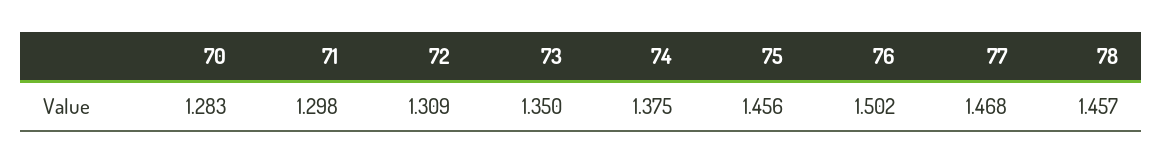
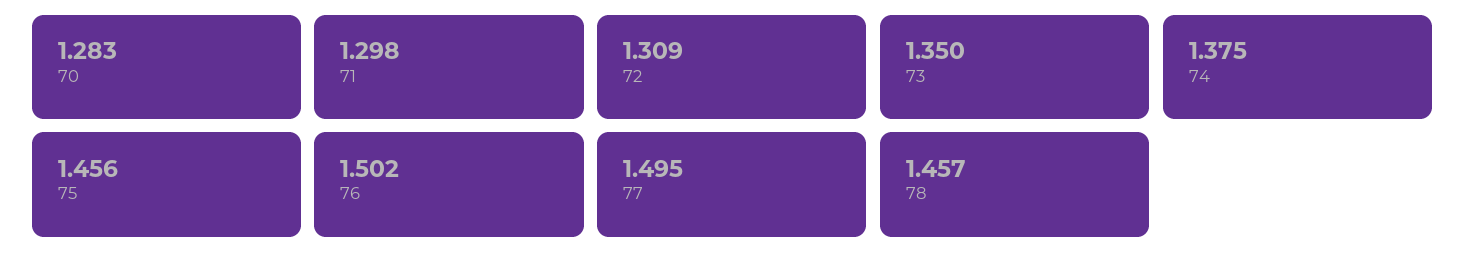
  {
    "70": 1.283,
    "71": 1.298,
    "72": 1.309,
    "73": 1.35,
    "74": 1.375,
    "75": 1.456,
    "76": 1.502,
-   "77": 1.468,
+   "77": 1.495,
    "78": 1.457
  }

